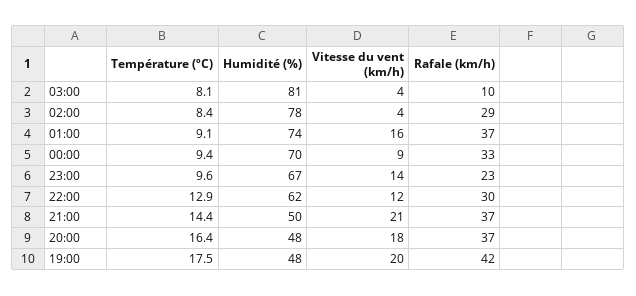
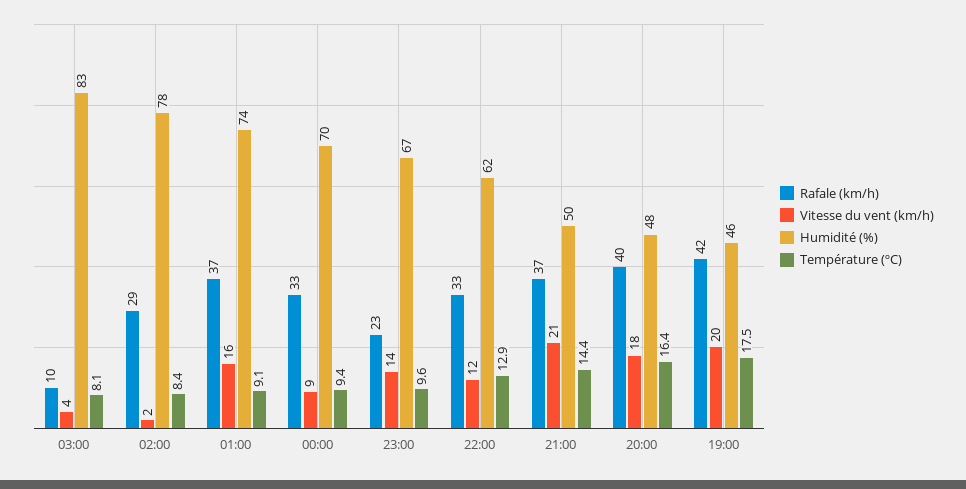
  {
    "Température (ºC)": {
      "03:00": 8.1,
      "02:00": 8.4,
      "01:00": 9.1,
      "00:00": 9.4,
      "23:00": 9.6,
      "22:00": 12.9,
      "21:00": 14.4,
      "20:00": 16.4,
      "19:00": 17.5
    },
    "Humidité (%)": {
-     "03:00": 81,
+     "03:00": 83,
      "02:00": 78,
      "01:00": 74,
      "00:00": 70,
      "23:00": 67,
      "22:00": 62,
      "21:00": 50,
      "20:00": 48,
-     "19:00": 48
+     "19:00": 46
    },
    "Vitesse du vent (km/h)": {
      "03:00": 4,
-     "02:00": 4,
+     "02:00": 2,
      "01:00": 16,
      "00:00": 9,
      "23:00": 14,
      "22:00": 12,
      "21:00": 21,
      "20:00": 18,
      "19:00": 20
    },
    "Rafale (km/h)": {
      "03:00": 10,
      "02:00": 29,
      "01:00": 37,
      "00:00": 33,
      "23:00": 23,
-     "22:00": 30,
+     "22:00": 33,
      "21:00": 37,
-     "20:00": 37,
+     "20:00": 40,
      "19:00": 42
    }
  }

